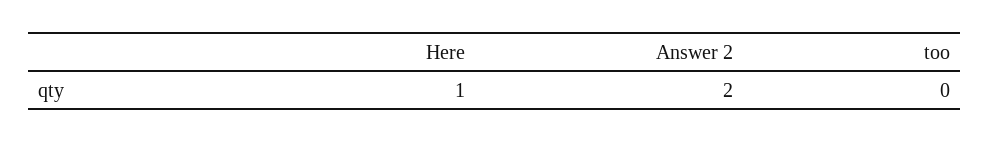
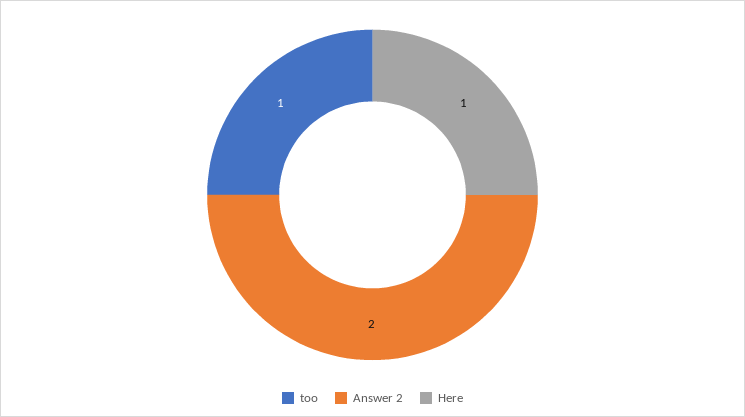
  {
    "Here": 1,
    "Answer 2": 2,
-   "too": 0
+   "too": 1
  }

